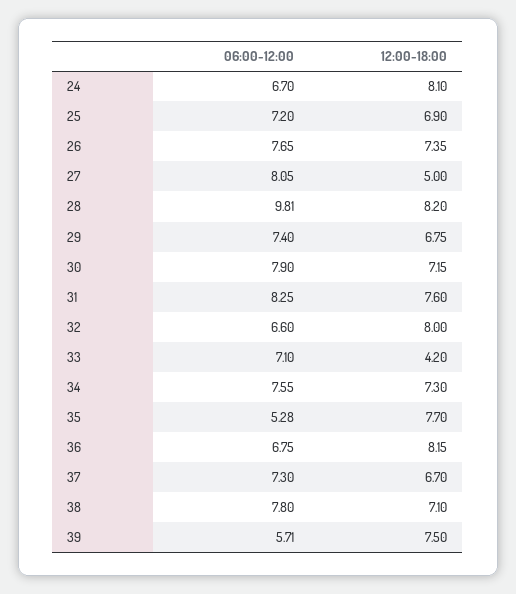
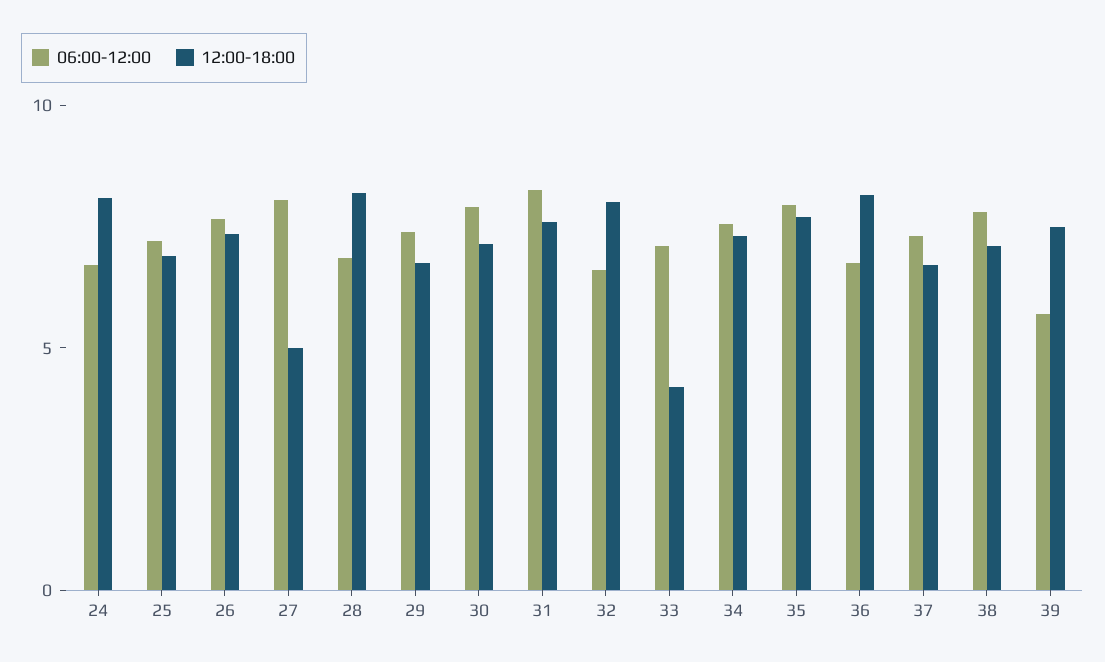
  {
    "06:00-12:00": {
      "24": 6.7,
      "25": 7.2,
      "26": 7.65,
      "27": 8.05,
-     "28": 9.81,
+     "28": 7,
      "29": 7.4,
      "30": 7.9,
      "31": 8.25,
      "32": 6.6,
      "33": 7.1,
      "34": 7.55,
-     "35": 5.28,
+     "35": 8,
      "36": 6.75,
      "37": 7.3,
      "38": 7.8,
      "39": 5.71
    },
    "12:00-18:00": {
      "24": 8.1,
      "25": 6.9,
      "26": 7.35,
      "27": 5,
      "28": 8.2,
      "29": 6.75,
      "30": 7.15,
      "31": 7.6,
      "32": 8,
      "33": 4.2,
      "34": 7.3,
      "35": 7.7,
      "36": 8.15,
      "37": 6.7,
      "38": 7.1,
      "39": 7.5
    }
  }

